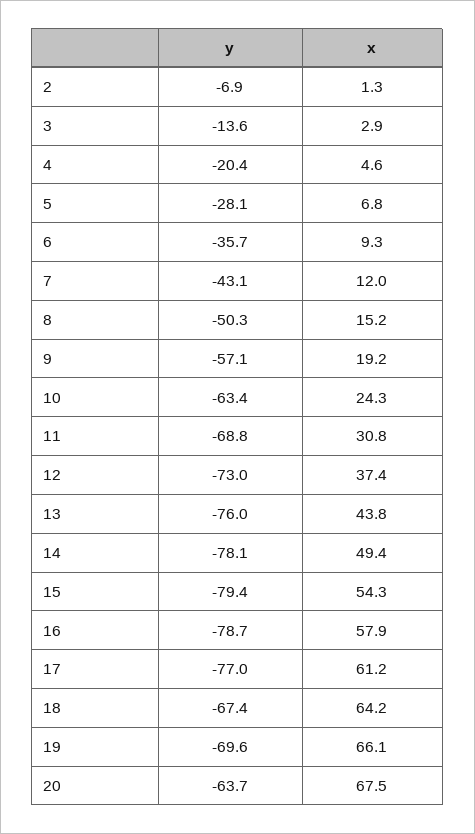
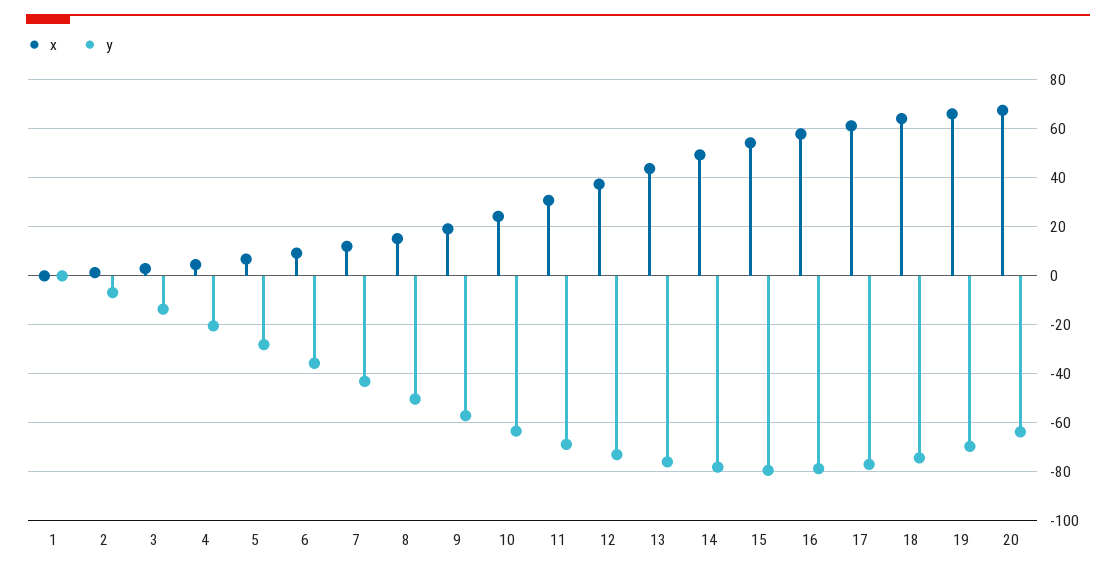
  {
    "y": {
      "2": -6.9,
      "3": -13.6,
      "4": -20.4,
      "5": -28.1,
      "6": -35.7,
      "7": -43.1,
      "8": -50.3,
      "9": -57.1,
      "10": -63.4,
      "11": -68.8,
      "12": -73,
      "13": -76,
      "14": -78.1,
      "15": -79.4,
      "16": -78.7,
      "17": -77,
-     "18": -67.4,
+     "18": -75,
      "19": -69.6,
-     "20": -63.7
+     "20": -63.7,
+     "1": 0
    },
    "x": {
      "2": 1.3,
      "3": 2.9,
      "4": 4.6,
      "5": 6.8,
      "6": 9.3,
      "7": 12,
      "8": 15.2,
      "9": 19.2,
      "10": 24.3,
      "11": 30.8,
      "12": 37.4,
      "13": 43.8,
      "14": 49.4,
      "15": 54.3,
      "16": 57.9,
      "17": 61.2,
      "18": 64.2,
      "19": 66.1,
-     "20": 67.5
+     "20": 67.5,
+     "1": 0
    }
  }

